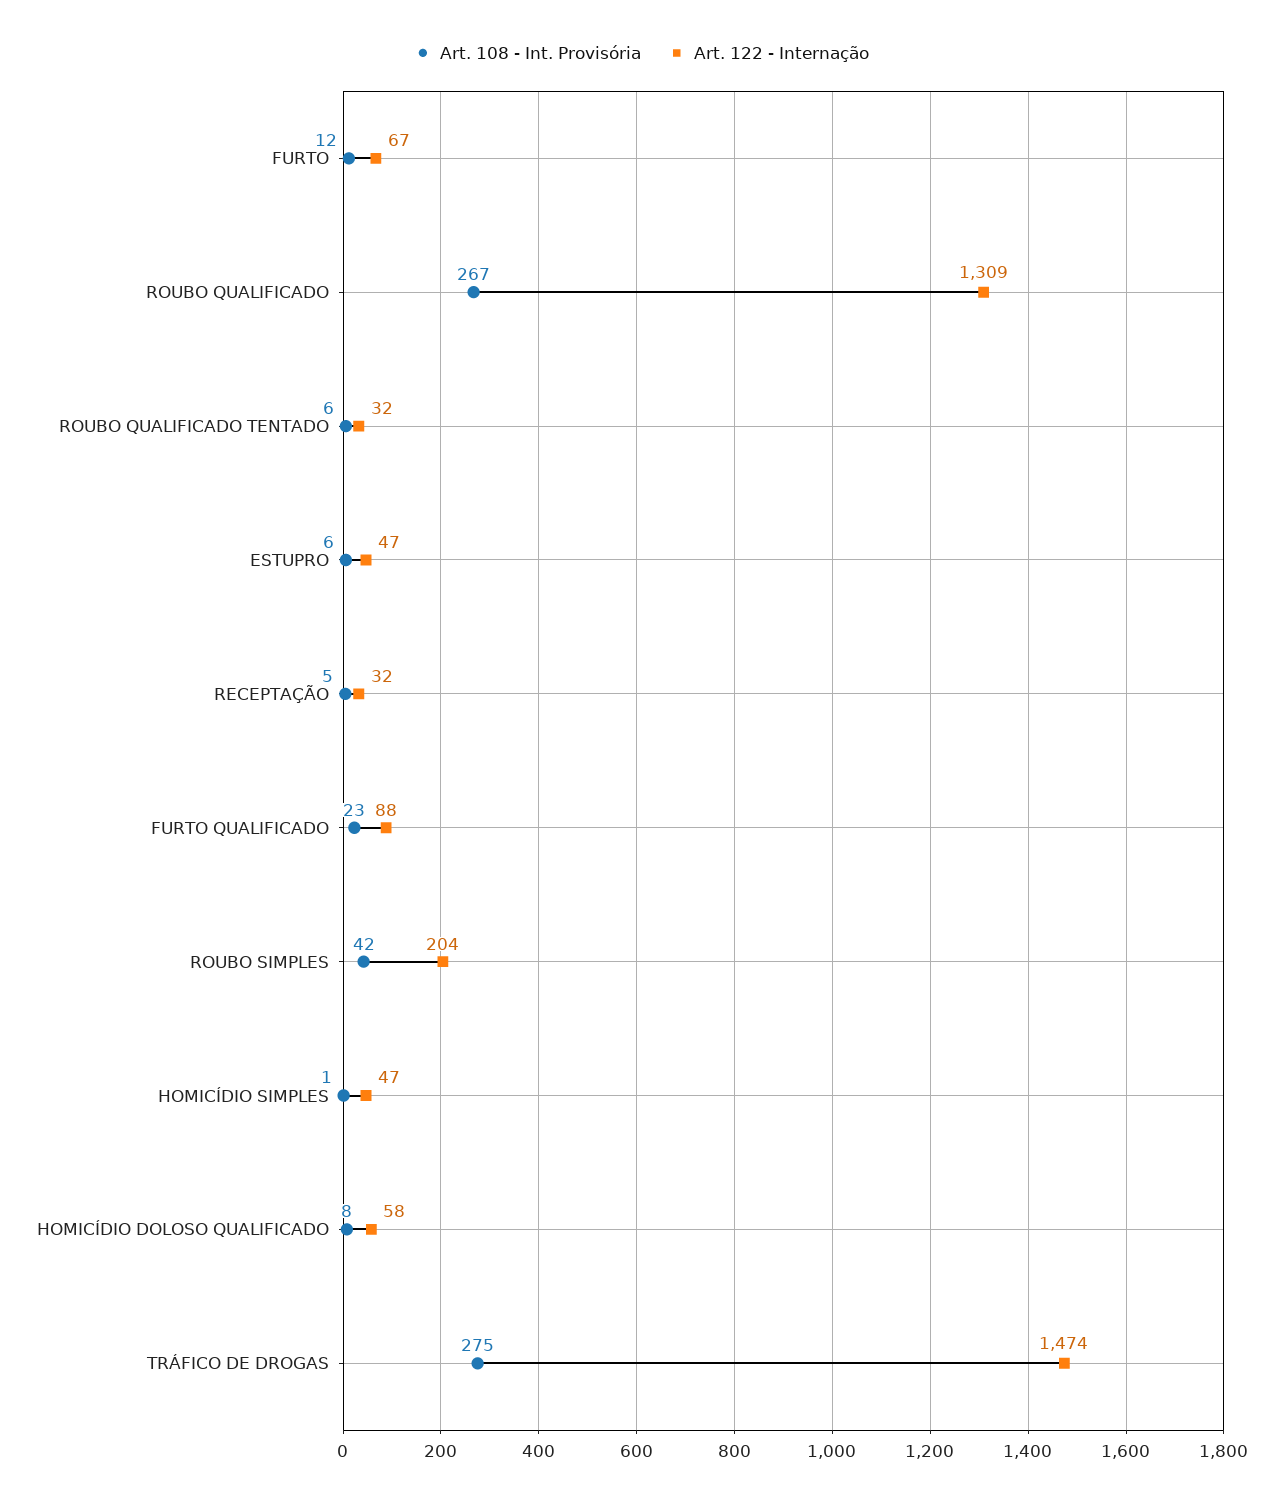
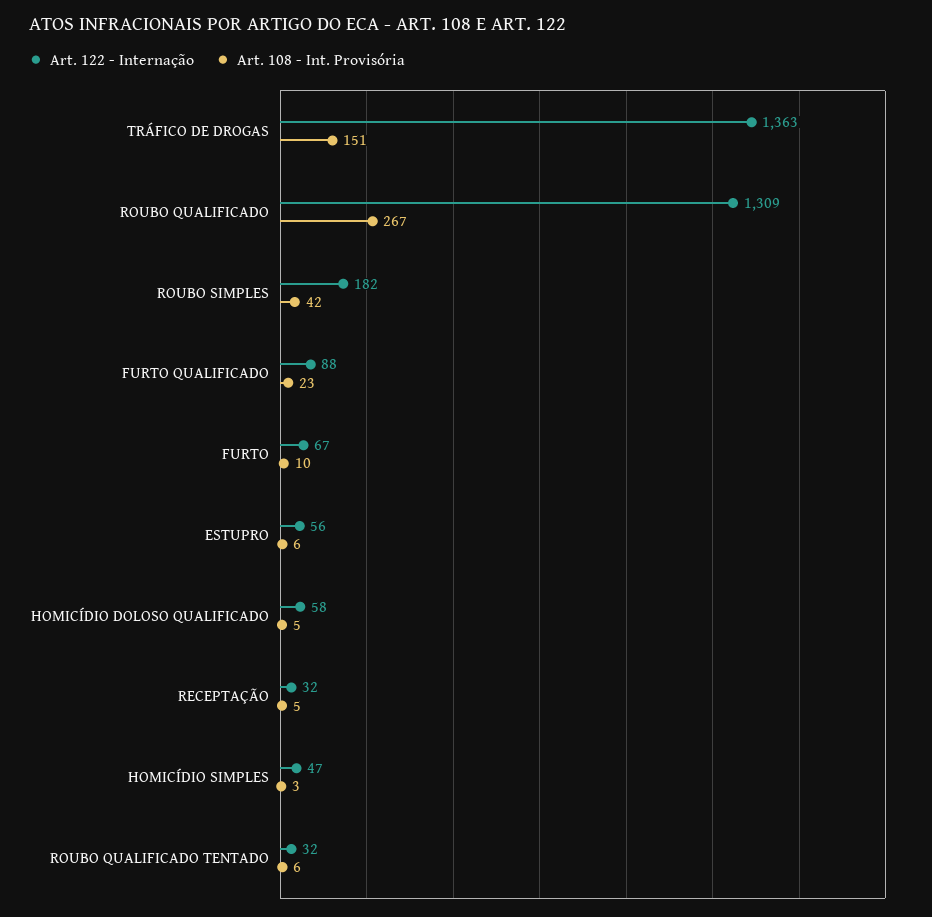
  {
    "Art. 108 - Int. Provisória": {
-     "FURTO": 12,
+     "FURTO": 10,
      "ROUBO QUALIFICADO": 267,
      "ROUBO QUALIFICADO TENTADO": 6,
      "ESTUPRO": 6,
      "RECEPTAÇÃO": 5,
      "FURTO QUALIFICADO": 23,
      "ROUBO SIMPLES": 42,
-     "HOMICÍDIO SIMPLES": 1,
+     "HOMICÍDIO SIMPLES": 3,
-     "HOMICÍDIO DOLOSO QUALIFICADO": 8,
+     "HOMICÍDIO DOLOSO QUALIFICADO": 5,
-     "TRÁFICO DE DROGAS": 275
+     "TRÁFICO DE DROGAS": 151
    },
    "Art. 122 - Internação": {
      "FURTO": 67,
      "ROUBO QUALIFICADO": 1309,
      "ROUBO QUALIFICADO TENTADO": 32,
-     "ESTUPRO": 47,
+     "ESTUPRO": 56,
      "RECEPTAÇÃO": 32,
      "FURTO QUALIFICADO": 88,
-     "ROUBO SIMPLES": 204,
+     "ROUBO SIMPLES": 182,
      "HOMICÍDIO SIMPLES": 47,
      "HOMICÍDIO DOLOSO QUALIFICADO": 58,
-     "TRÁFICO DE DROGAS": 1474
+     "TRÁFICO DE DROGAS": 1363
    }
  }

